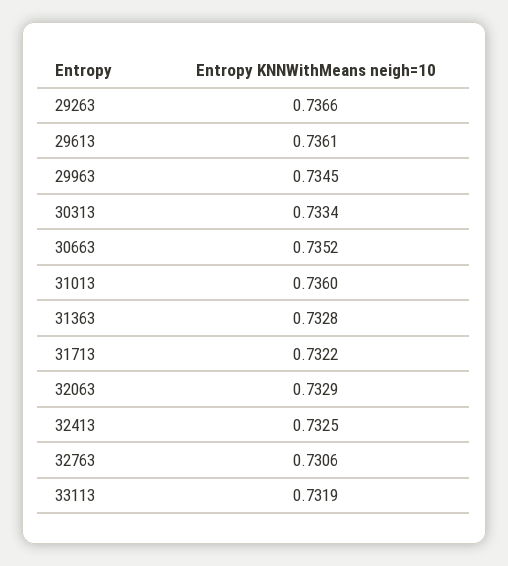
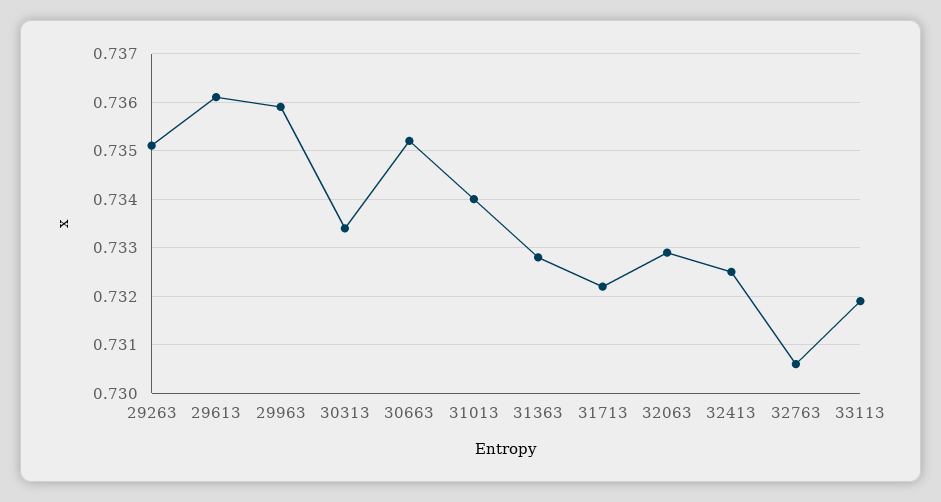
  {
-   "29263": 0.7366,
+   "29263": 0.735,
    "29613": 0.7361,
-   "29963": 0.7345,
+   "29963": 0.736,
    "30313": 0.7334,
    "30663": 0.7352,
-   "31013": 0.736,
+   "31013": 0.734,
    "31363": 0.7328,
    "31713": 0.7322,
    "32063": 0.7329,
    "32413": 0.7325,
    "32763": 0.7306,
    "33113": 0.7319
  }

